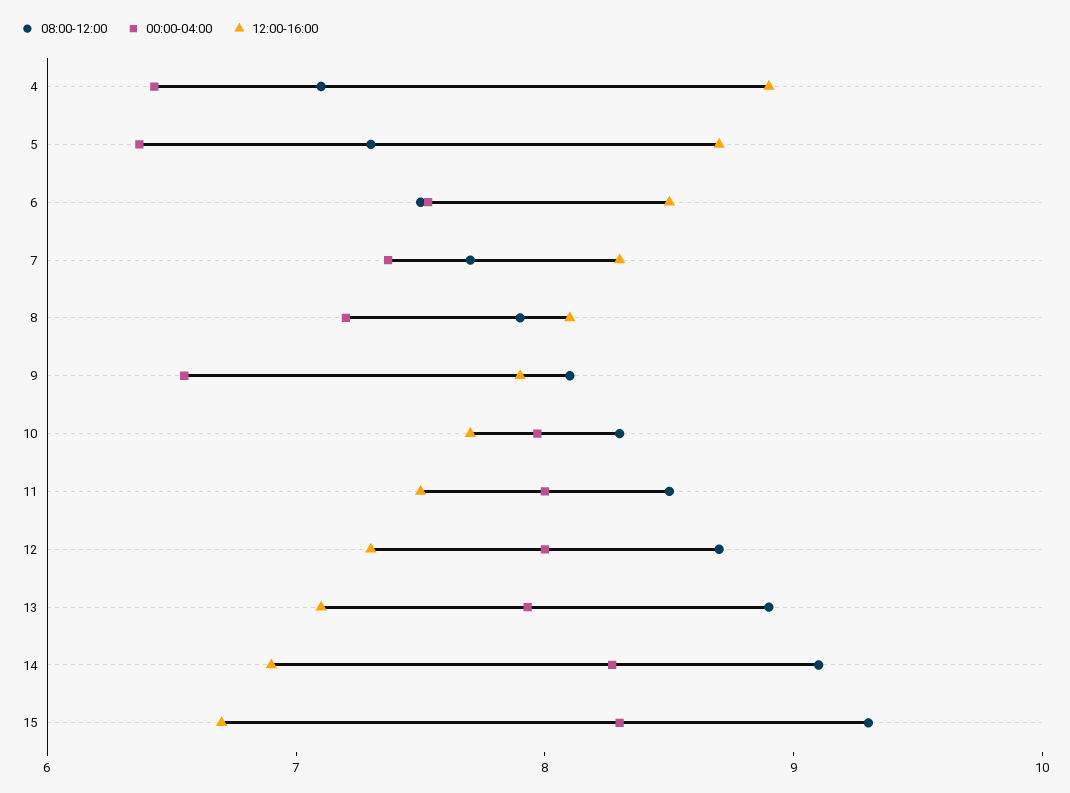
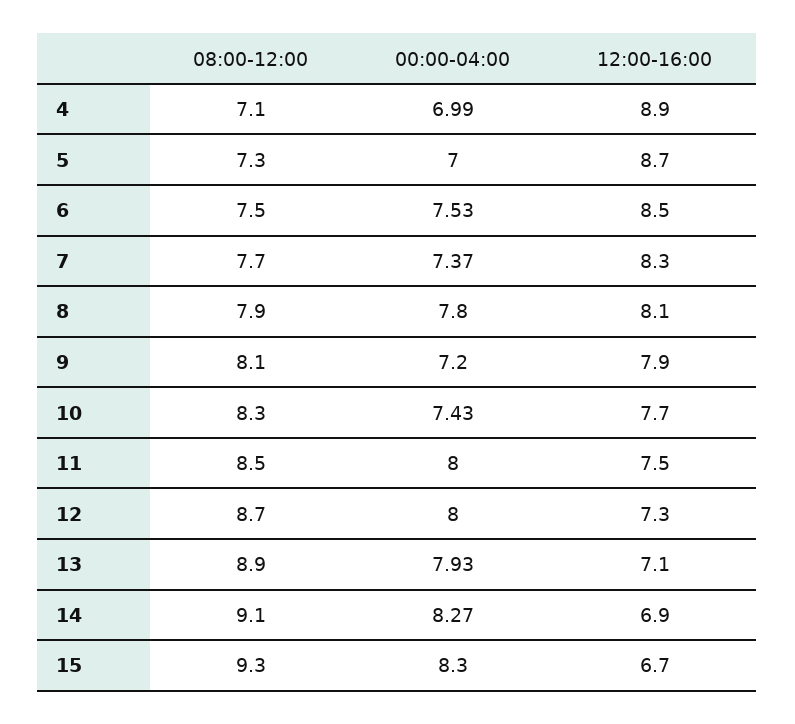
  {
    "08:00-12:00": {
      "4": 7.1,
      "5": 7.3,
      "6": 7.5,
      "7": 7.7,
      "8": 7.9,
      "9": 8.1,
      "10": 8.3,
      "11": 8.5,
      "12": 8.7,
      "13": 8.9,
      "14": 9.1,
      "15": 9.3
    },
    "00:00-04:00": {
-     "4": 6.4,
+     "4": 6.99,
-     "5": 6.4,
+     "5": 7,
      "6": 7.53,
      "7": 7.37,
-     "8": 7.2,
+     "8": 7.8,
-     "9": 6.6,
+     "9": 7.2,
-     "10": 8,
+     "10": 7.43,
      "11": 8,
      "12": 8,
      "13": 7.93,
      "14": 8.27,
      "15": 8.3
    },
    "12:00-16:00": {
      "4": 8.9,
      "5": 8.7,
      "6": 8.5,
      "7": 8.3,
      "8": 8.1,
      "9": 7.9,
      "10": 7.7,
      "11": 7.5,
      "12": 7.3,
      "13": 7.1,
      "14": 6.9,
      "15": 6.7
    }
  }

